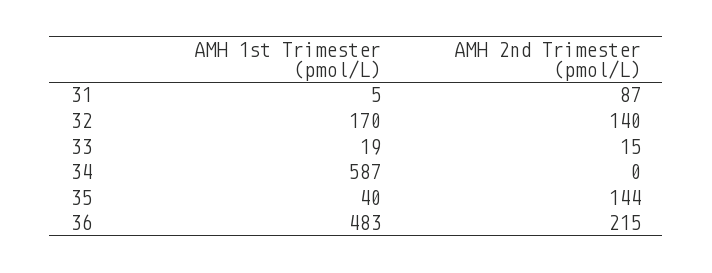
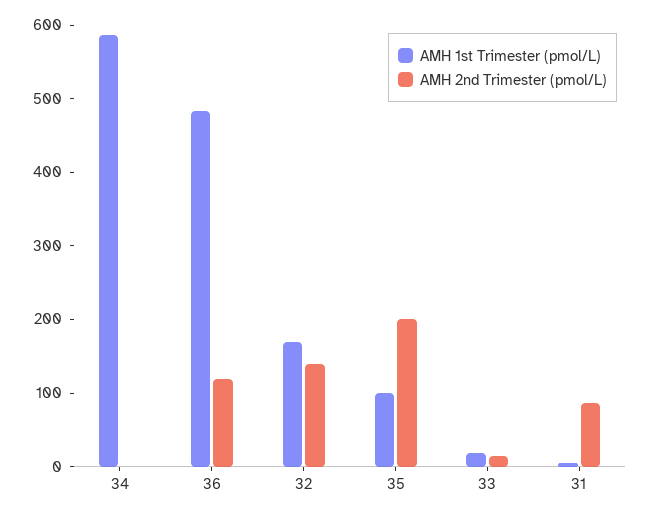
  {
    "AMH 1st Trimester (pmol/L)": {
      "31": 5,
      "32": 170,
      "33": 19,
      "34": 587,
-     "35": 40,
+     "35": 100,
      "36": 483
    },
    "AMH 2nd Trimester (pmol/L)": {
      "31": 87,
      "32": 140,
      "33": 15,
      "34": 0,
-     "35": 144,
+     "35": 200,
-     "36": 215
+     "36": 120
    }
  }

